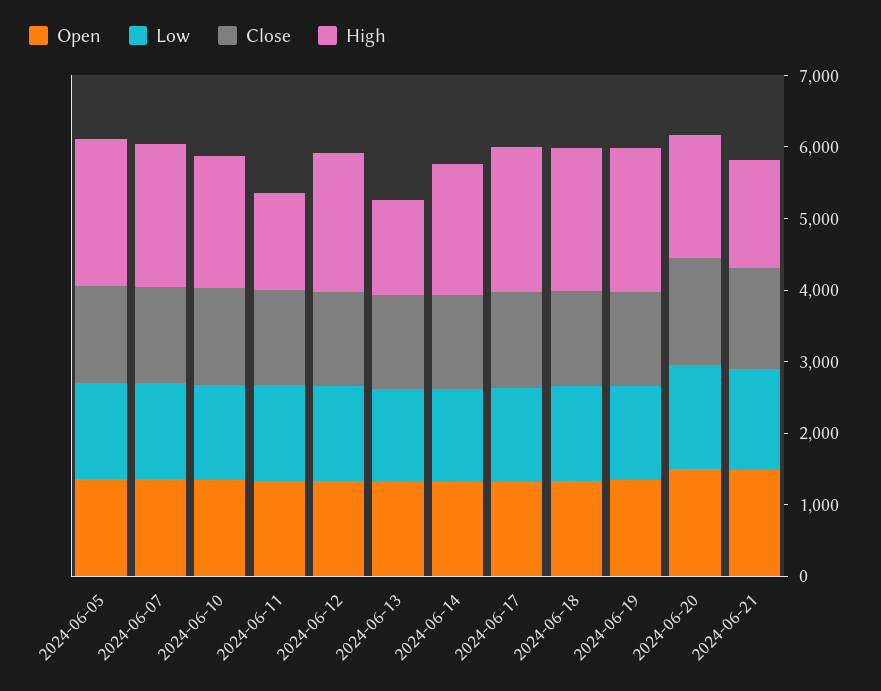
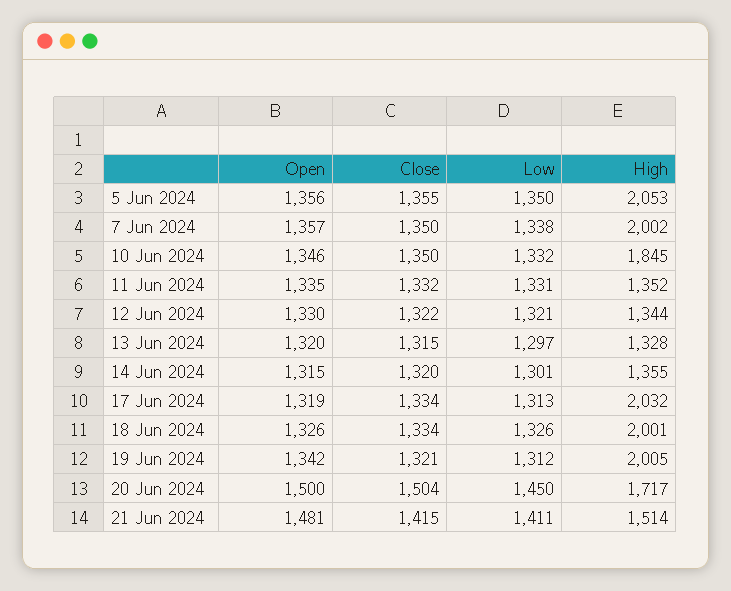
  {
    "Open": {
      "2024-06-05": 1356,
      "2024-06-07": 1357,
      "2024-06-10": 1346,
      "2024-06-11": 1335,
      "2024-06-12": 1330,
      "2024-06-13": 1320,
      "2024-06-14": 1315,
      "2024-06-17": 1319,
      "2024-06-18": 1326,
      "2024-06-19": 1342,
      "2024-06-20": 1500,
      "2024-06-21": 1481
    },
    "Low": {
      "2024-06-05": 1350,
      "2024-06-07": 1338,
      "2024-06-10": 1332,
      "2024-06-11": 1331,
      "2024-06-12": 1321,
      "2024-06-13": 1297,
      "2024-06-14": 1301,
      "2024-06-17": 1313,
      "2024-06-18": 1326,
      "2024-06-19": 1312,
      "2024-06-20": 1450,
      "2024-06-21": 1411
    },
    "Close": {
      "2024-06-05": 1355,
      "2024-06-07": 1350,
      "2024-06-10": 1350,
      "2024-06-11": 1332,
      "2024-06-12": 1322,
      "2024-06-13": 1315,
      "2024-06-14": 1320,
      "2024-06-17": 1334,
      "2024-06-18": 1334,
      "2024-06-19": 1321,
      "2024-06-20": 1504,
      "2024-06-21": 1415
    },
    "High": {
      "2024-06-05": 2053,
      "2024-06-07": 2002,
      "2024-06-10": 1845,
      "2024-06-11": 1352,
-     "2024-06-12": 2000,
+     "2024-06-12": 1344,
      "2024-06-13": 1328,
-     "2024-06-14": 1800,
+     "2024-06-14": 1355,
      "2024-06-17": 2032,
      "2024-06-18": 2001,
      "2024-06-19": 2005,
      "2024-06-20": 1717,
      "2024-06-21": 1514
    }
  }

